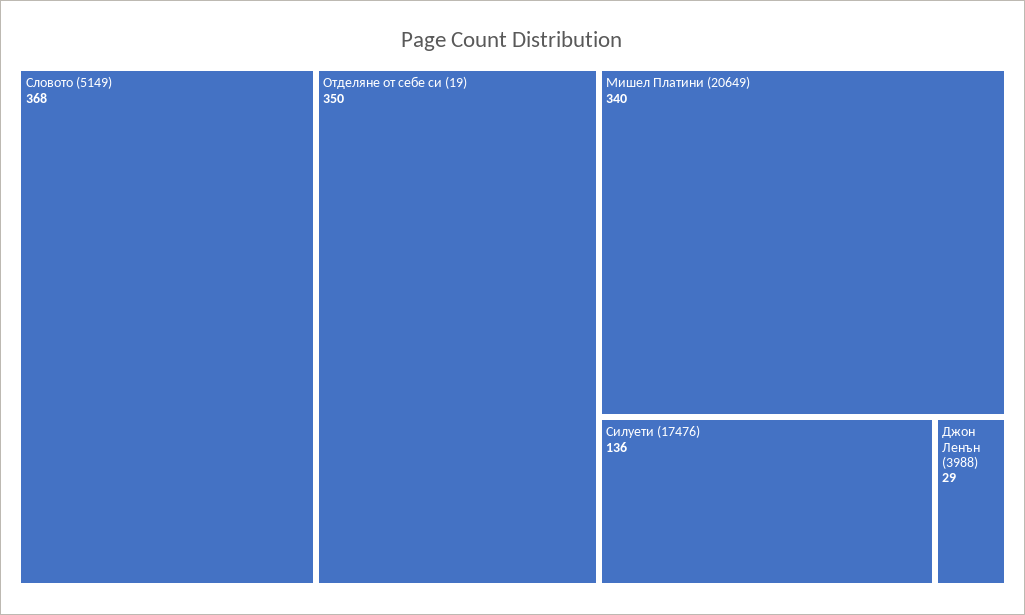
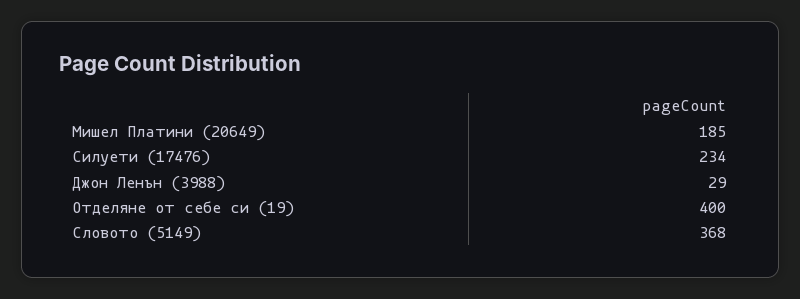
  {
    "Словото (5149)": 368,
-   "Отделяне от себе си (19)": 350,
+   "Отделяне от себе си (19)": 400,
-   "Мишел Платини (20649)": 340,
+   "Мишел Платини (20649)": 185,
-   "Силуети (17476)": 136,
+   "Силуети (17476)": 234,
    "Джон Ленън (3988)": 29
  }

